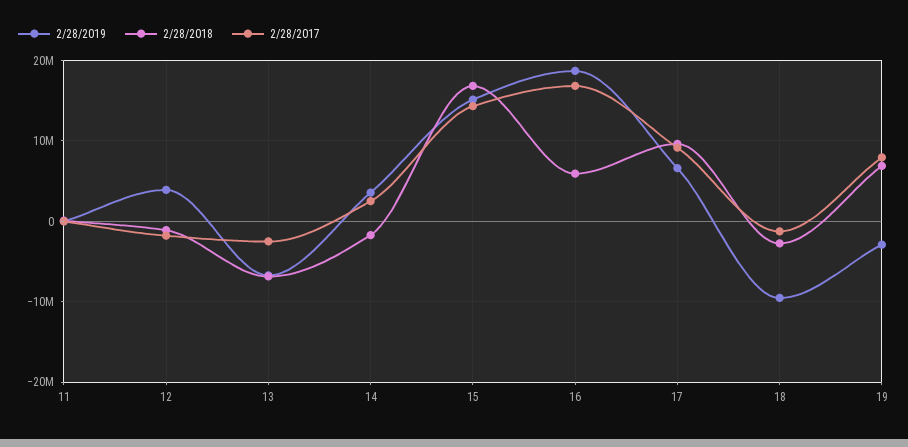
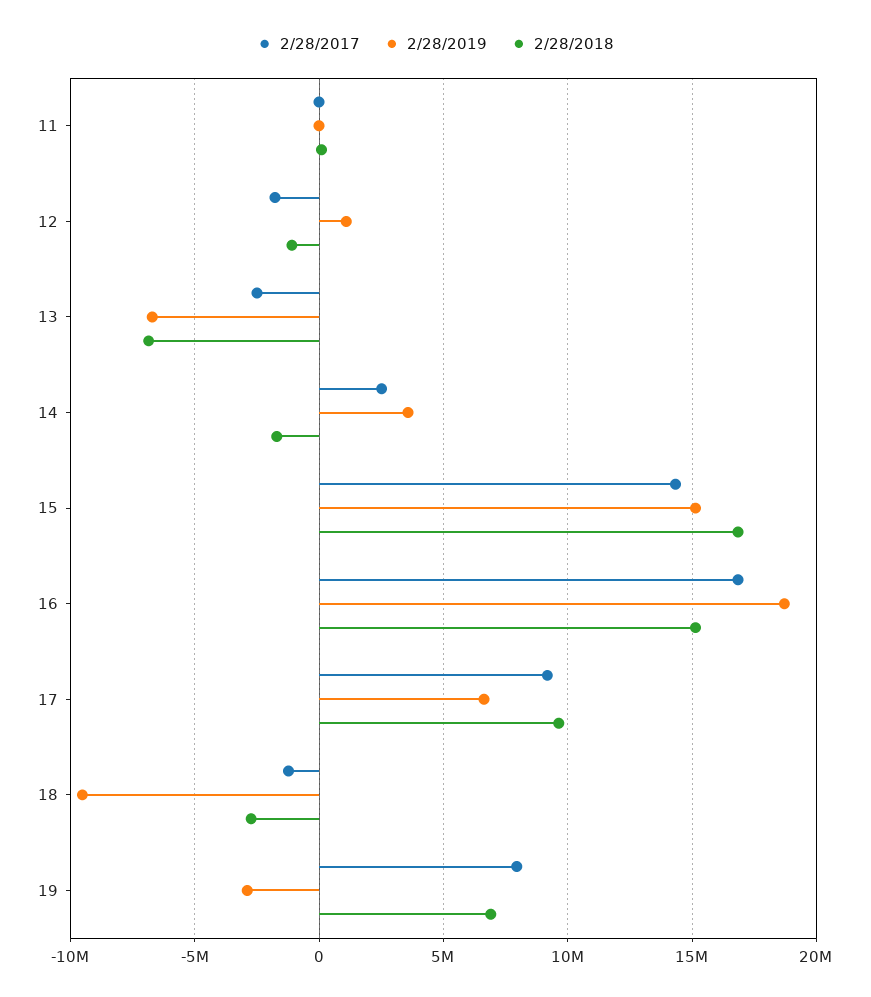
  {
    "2/28/2019": {
      "11": 0,
-     "12": 4000000,
+     "12": 1000000,
      "13": -6500000,
      "14": 3500000,
      "15": 15000000,
      "16": 18500000,
      "17": 6500000,
      "18": -9500000,
      "19": -3000000
    },
    "2/28/2018": {
      "11": 0,
      "12": -1000000,
      "13": -7000000,
      "14": -1500000,
      "15": 17000000,
-     "16": 6000000,
+     "16": 15000000,
      "17": 9500000,
      "18": -2500000,
      "19": 7000000
    },
    "2/28/2017": {
      "11": 0,
      "12": -2000000,
      "13": -2500000,
      "14": 2500000,
      "15": 14500000,
      "16": 17000000,
      "17": 9000000,
      "18": -1000000,
      "19": 8000000
    }
  }

